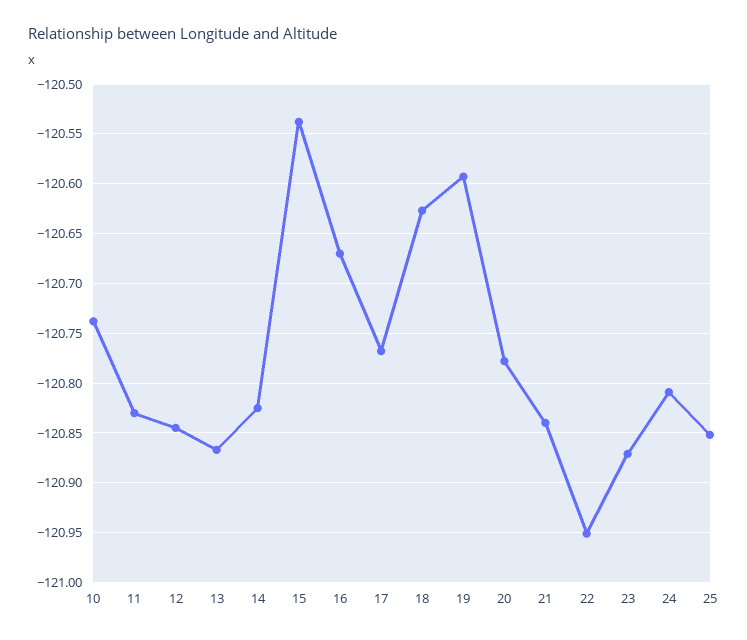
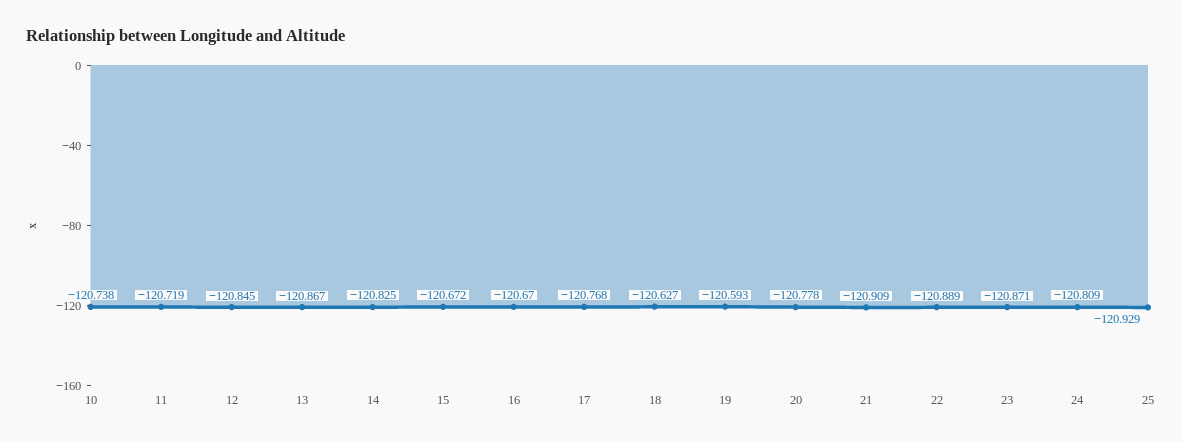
  {
    "10": -120.738,
-   "11": -120.83,
+   "11": -120.719,
    "12": -120.845,
    "13": -120.867,
    "14": -120.825,
-   "15": -120.54,
+   "15": -120.672,
    "16": -120.67,
    "17": -120.768,
    "18": -120.627,
    "19": -120.593,
    "20": -120.778,
-   "21": -120.84,
+   "21": -120.909,
-   "22": -120.95,
+   "22": -120.889,
    "23": -120.871,
    "24": -120.809,
-   "25": -120.85
+   "25": -120.929
  }

